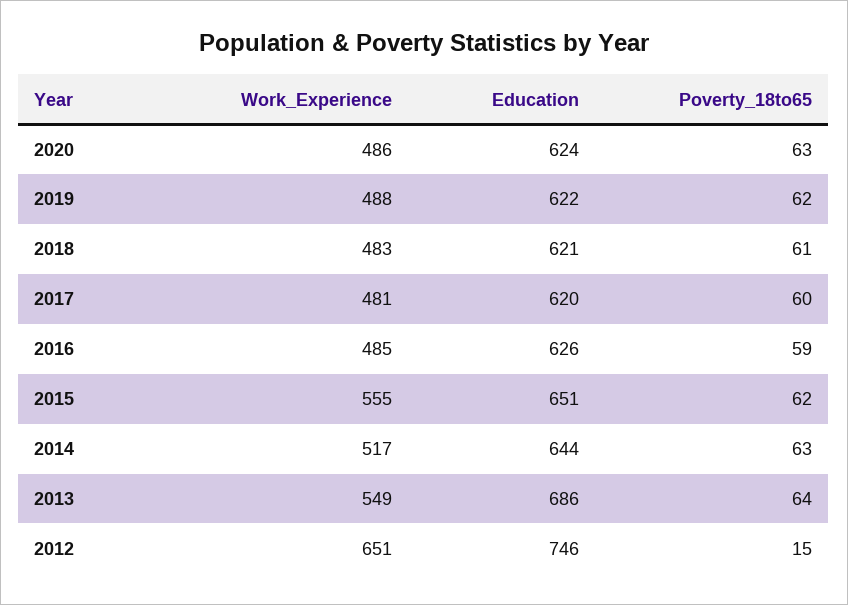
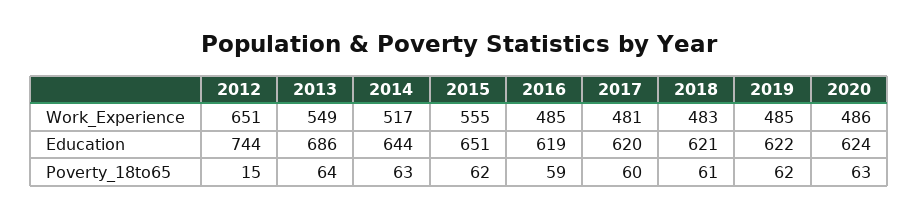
  {
    "Work_Experience": {
      "2020": 486,
-     "2019": 488,
+     "2019": 485,
      "2018": 483,
      "2017": 481,
      "2016": 485,
      "2015": 555,
      "2014": 517,
      "2013": 549,
      "2012": 651
    },
    "Education": {
      "2020": 624,
      "2019": 622,
      "2018": 621,
      "2017": 620,
-     "2016": 626,
+     "2016": 619,
      "2015": 651,
      "2014": 644,
      "2013": 686,
-     "2012": 746
+     "2012": 744
    },
    "Poverty_18to65": {
      "2020": 63,
      "2019": 62,
      "2018": 61,
      "2017": 60,
      "2016": 59,
      "2015": 62,
      "2014": 63,
      "2013": 64,
      "2012": 15
    }
  }

